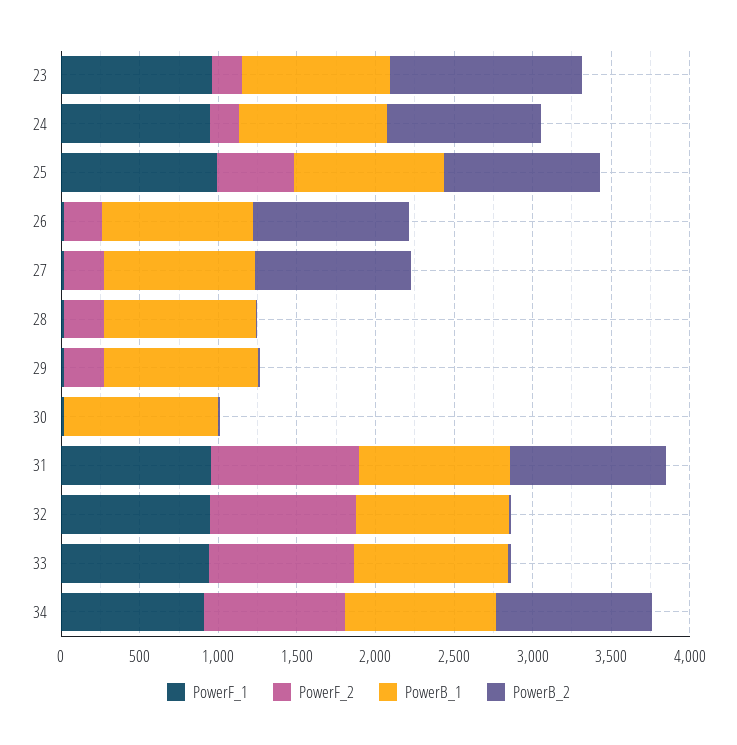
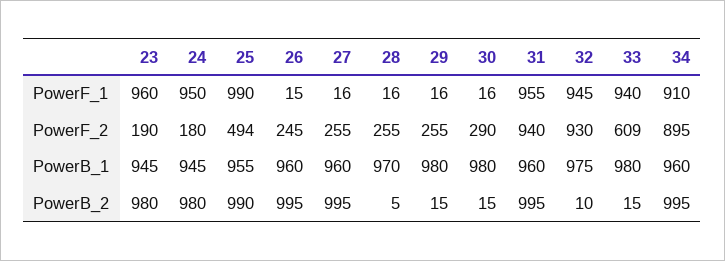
  {
    "PowerF_1": {
      "23": 960,
      "24": 950,
      "25": 990,
      "26": 15,
      "27": 16,
      "28": 16,
      "29": 16,
      "30": 16,
      "31": 955,
      "32": 945,
      "33": 940,
      "34": 910
    },
    "PowerF_2": {
      "23": 190,
      "24": 180,
      "25": 494,
      "26": 245,
      "27": 255,
      "28": 255,
      "29": 255,
-     "30": 0,
+     "30": 290,
      "31": 940,
      "32": 930,
-     "33": 900,
+     "33": 609,
      "34": 895
    },
    "PowerB_1": {
      "23": 945,
      "24": 945,
      "25": 955,
      "26": 960,
      "27": 960,
      "28": 970,
      "29": 980,
      "30": 980,
      "31": 960,
      "32": 975,
      "33": 980,
      "34": 960
    },
    "PowerB_2": {
-     "23": 1200,
+     "23": 980,
      "24": 980,
      "25": 990,
      "26": 995,
      "27": 995,
      "28": 5,
      "29": 15,
      "30": 15,
      "31": 995,
      "32": 10,
      "33": 15,
      "34": 995
    }
  }

